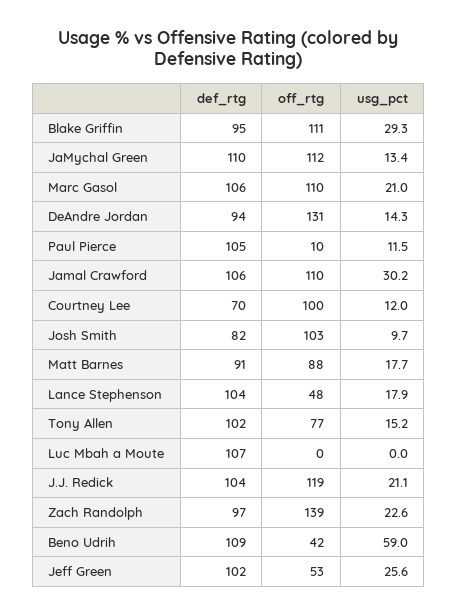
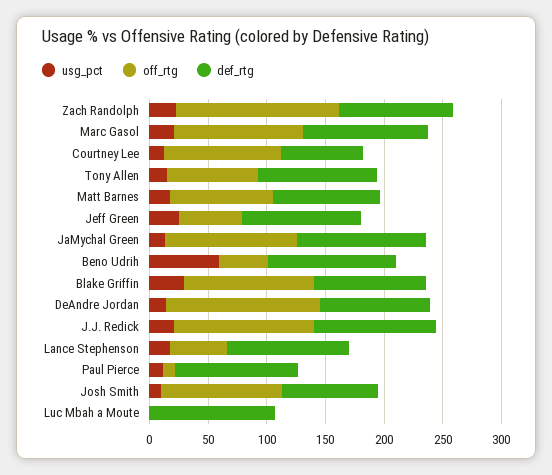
  {
    "def_rtg": {
      "Blake Griffin": 95,
      "JaMychal Green": 110,
      "Marc Gasol": 106,
      "DeAndre Jordan": 94,
      "Paul Pierce": 105,
-     "Jamal Crawford": 106,
      "Courtney Lee": 70,
      "Josh Smith": 82,
      "Matt Barnes": 91,
      "Lance Stephenson": 104,
      "Tony Allen": 102,
      "Luc Mbah a Moute": 107,
      "J.J. Redick": 104,
      "Zach Randolph": 97,
      "Beno Udrih": 109,
      "Jeff Green": 102
    },
    "off_rtg": {
      "Blake Griffin": 111,
      "JaMychal Green": 112,
      "Marc Gasol": 110,
      "DeAndre Jordan": 131,
      "Paul Pierce": 10,
-     "Jamal Crawford": 110,
      "Courtney Lee": 100,
      "Josh Smith": 103,
      "Matt Barnes": 88,
      "Lance Stephenson": 48,
      "Tony Allen": 77,
      "Luc Mbah a Moute": 0,
      "J.J. Redick": 119,
      "Zach Randolph": 139,
      "Beno Udrih": 42,
      "Jeff Green": 53
    },
    "usg_pct": {
      "Blake Griffin": 29.3,
      "JaMychal Green": 13.4,
      "Marc Gasol": 21,
      "DeAndre Jordan": 14.3,
      "Paul Pierce": 11.5,
-     "Jamal Crawford": 30.2,
      "Courtney Lee": 12,
      "Josh Smith": 9.7,
      "Matt Barnes": 17.7,
      "Lance Stephenson": 17.9,
      "Tony Allen": 15.2,
      "Luc Mbah a Moute": 0,
      "J.J. Redick": 21.1,
      "Zach Randolph": 22.6,
      "Beno Udrih": 59,
      "Jeff Green": 25.6
    }
  }

